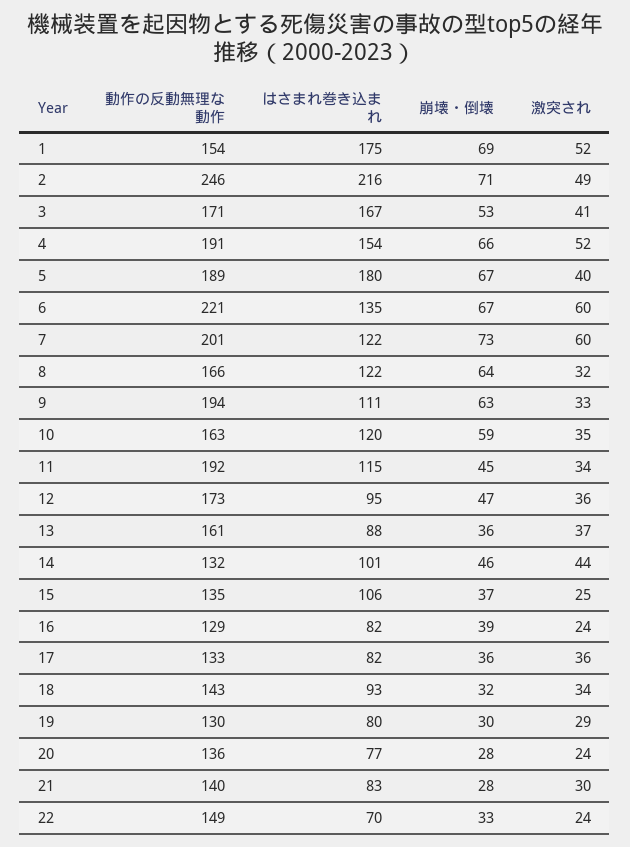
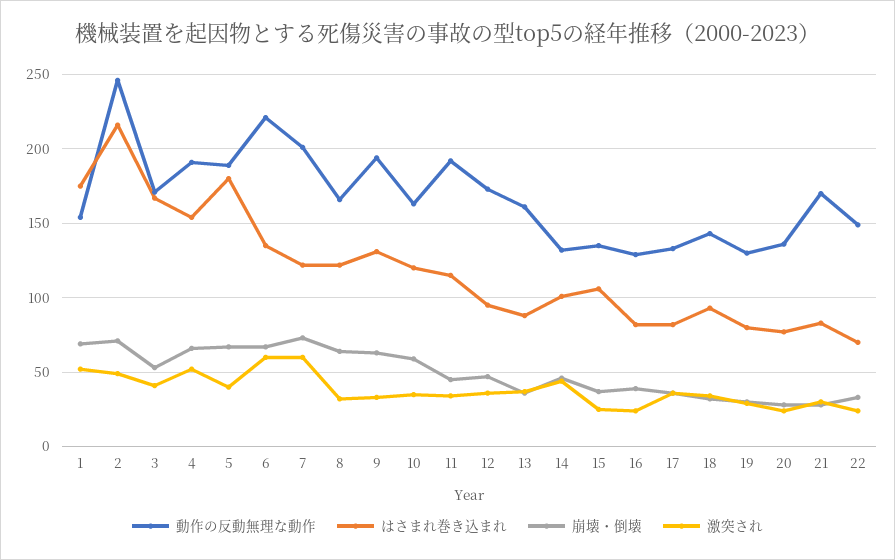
  {
    "動作の反動無理な動作": {
      "1": 154,
      "2": 246,
      "3": 171,
      "4": 191,
      "5": 189,
      "6": 221,
      "7": 201,
      "8": 166,
      "9": 194,
      "10": 163,
      "11": 192,
      "12": 173,
      "13": 161,
      "14": 132,
      "15": 135,
      "16": 129,
      "17": 133,
      "18": 143,
      "19": 130,
      "20": 136,
-     "21": 140,
+     "21": 170,
      "22": 149
    },
    "はさまれ巻き込まれ": {
      "1": 175,
      "2": 216,
      "3": 167,
      "4": 154,
      "5": 180,
      "6": 135,
      "7": 122,
      "8": 122,
-     "9": 111,
+     "9": 130,
      "10": 120,
      "11": 115,
      "12": 95,
      "13": 88,
      "14": 101,
      "15": 106,
      "16": 82,
      "17": 82,
      "18": 93,
      "19": 80,
      "20": 77,
      "21": 83,
      "22": 70
    },
    "崩壊・倒壊": {
      "1": 69,
      "2": 71,
      "3": 53,
      "4": 66,
      "5": 67,
      "6": 67,
      "7": 73,
      "8": 64,
      "9": 63,
      "10": 59,
      "11": 45,
      "12": 47,
      "13": 36,
      "14": 46,
      "15": 37,
      "16": 39,
      "17": 36,
      "18": 32,
      "19": 30,
      "20": 28,
      "21": 28,
      "22": 33
    },
    "激突され": {
      "1": 52,
      "2": 49,
      "3": 41,
      "4": 52,
      "5": 40,
      "6": 60,
      "7": 60,
      "8": 32,
      "9": 33,
      "10": 35,
      "11": 34,
      "12": 36,
      "13": 37,
      "14": 44,
      "15": 25,
      "16": 24,
      "17": 36,
      "18": 34,
      "19": 29,
      "20": 24,
      "21": 30,
      "22": 24
    }
  }

